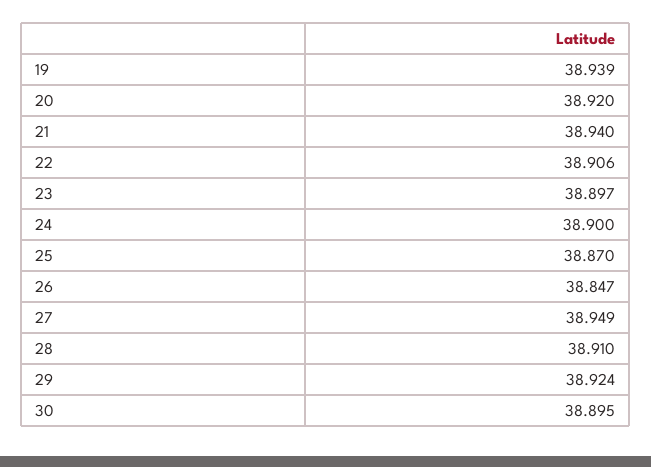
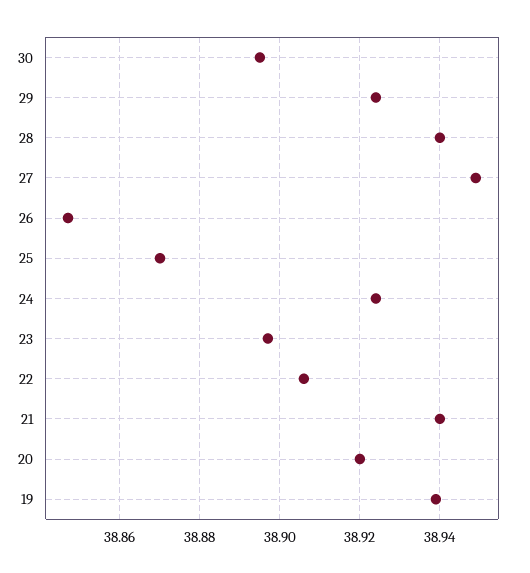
  {
    "19": 38.939,
    "20": 38.92,
    "21": 38.94,
    "22": 38.906,
    "23": 38.897,
-   "24": 38.9,
+   "24": 38.925,
    "25": 38.87,
    "26": 38.847,
    "27": 38.949,
-   "28": 38.91,
+   "28": 38.94,
    "29": 38.924,
    "30": 38.895
  }

